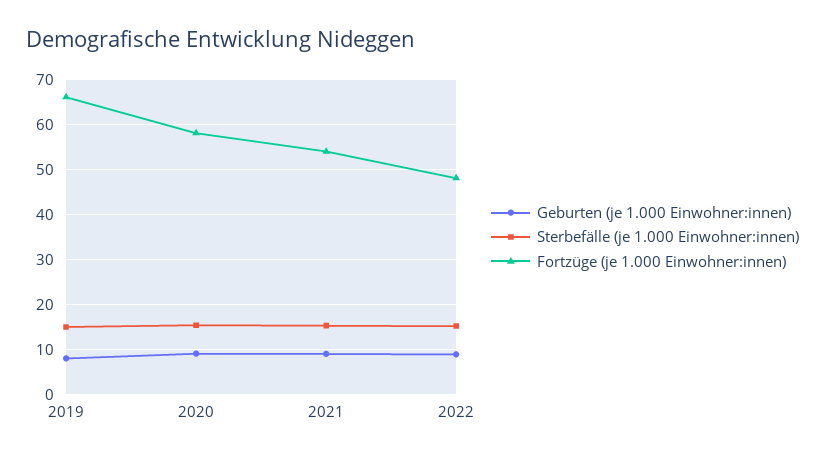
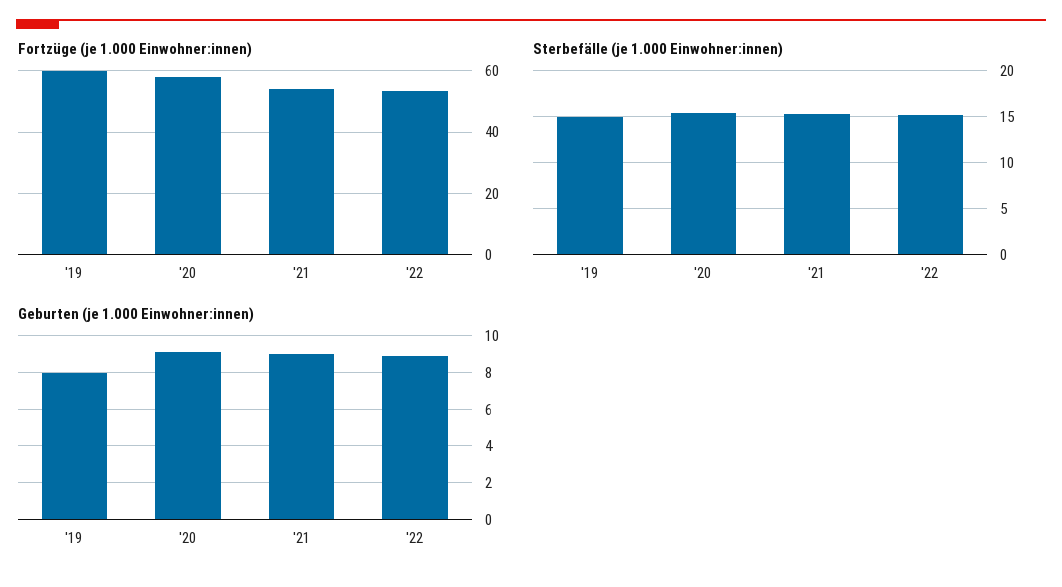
  {
    "Geburten (je 1.000 Einwohner:innen)": {
      "2019": 8,
      "2020": 9,
      "2021": 9,
      "2022": 9
    },
    "Sterbefälle (je 1.000 Einwohner:innen)": {
      "2019": 15,
      "2020": 15,
      "2021": 15,
      "2022": 15
    },
    "Fortzüge (je 1.000 Einwohner:innen)": {
-     "2019": 66,
+     "2019": 60,
      "2020": 58,
      "2021": 54,
-     "2022": 48
+     "2022": 54
    }
  }

